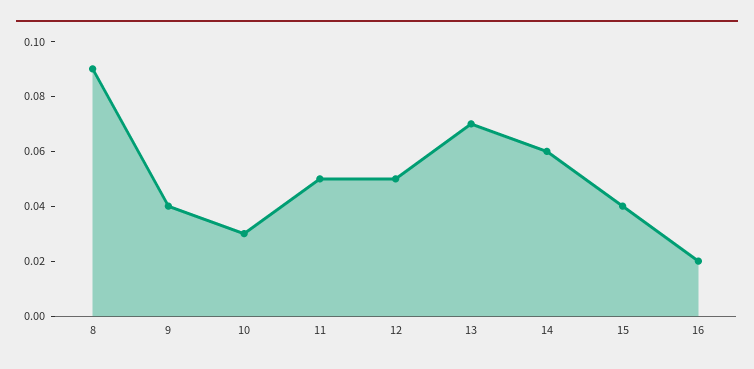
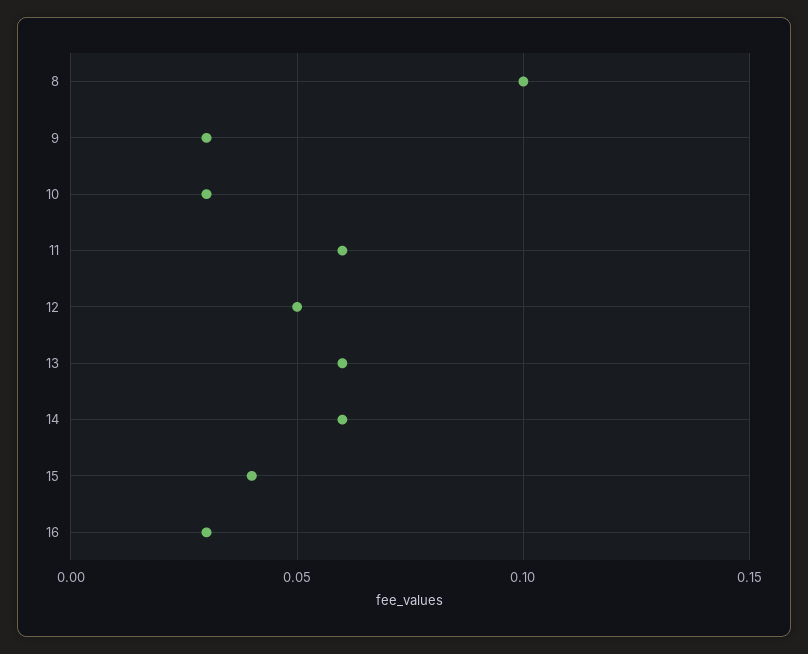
  {
-   "8": 0.09,
+   "8": 0.1,
-   "9": 0.04,
+   "9": 0.03,
    "10": 0.03,
-   "11": 0.05,
+   "11": 0.06,
    "12": 0.05,
-   "13": 0.07,
+   "13": 0.06,
    "14": 0.06,
    "15": 0.04,
-   "16": 0.02
+   "16": 0.03
  }

